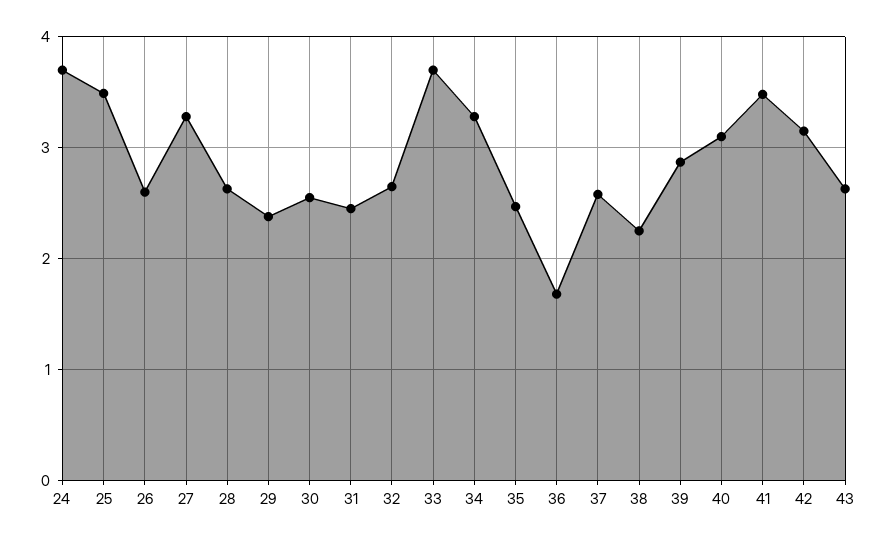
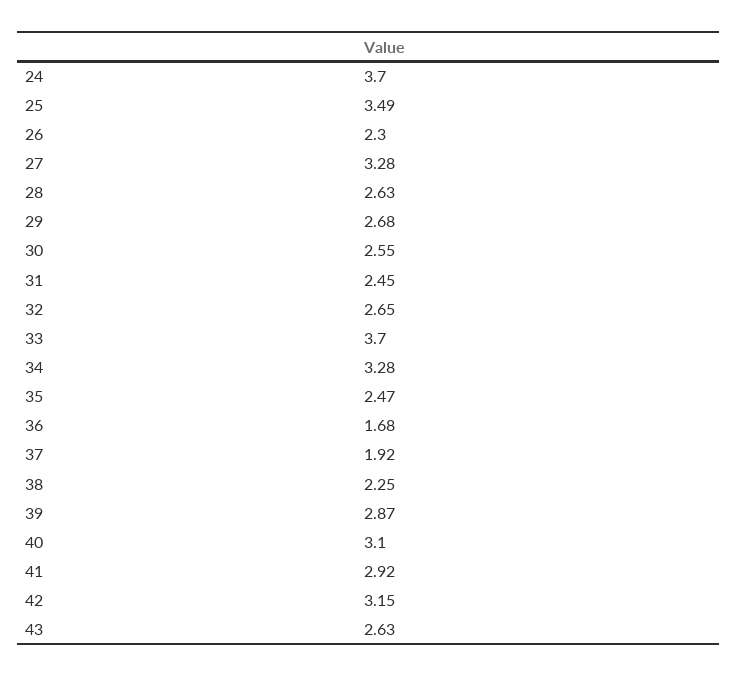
  {
    "24": 3.7,
    "25": 3.49,
-   "26": 2.6,
+   "26": 2.3,
    "27": 3.28,
    "28": 2.63,
-   "29": 2.4,
+   "29": 2.68,
    "30": 2.55,
    "31": 2.45,
    "32": 2.65,
    "33": 3.7,
    "34": 3.28,
    "35": 2.47,
    "36": 1.68,
-   "37": 2.6,
+   "37": 1.92,
    "38": 2.25,
    "39": 2.87,
    "40": 3.1,
-   "41": 3.5,
+   "41": 2.92,
    "42": 3.15,
    "43": 2.63
  }

